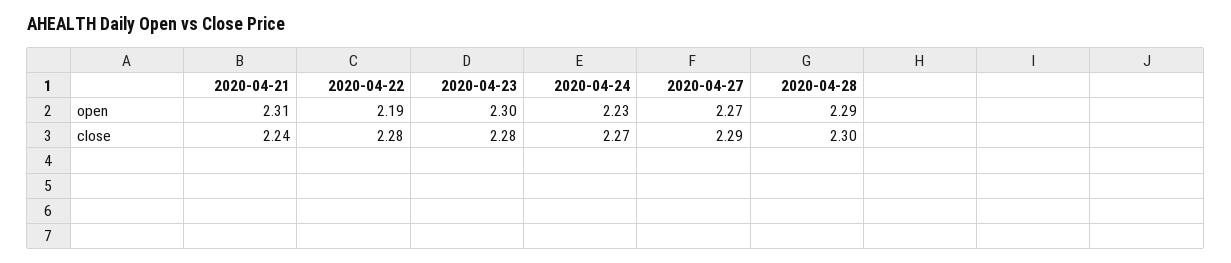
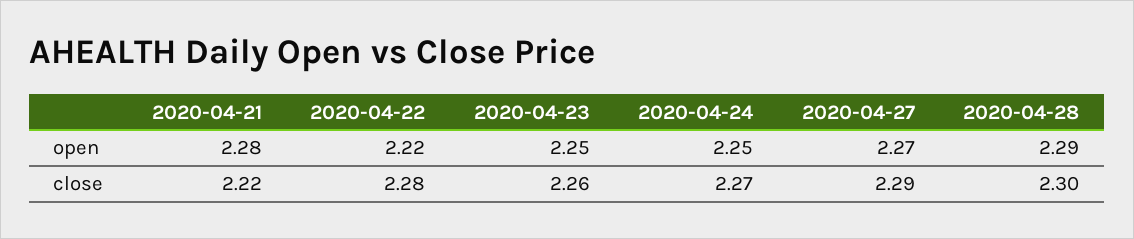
  {
    "2020-04-21": {
-     "open": 2.31,
+     "open": 2.28,
-     "close": 2.24
+     "close": 2.22
    },
    "2020-04-22": {
-     "open": 2.19,
+     "open": 2.22,
      "close": 2.28
    },
    "2020-04-23": {
-     "open": 2.3,
+     "open": 2.25,
-     "close": 2.28
+     "close": 2.26
    },
    "2020-04-24": {
-     "open": 2.23,
+     "open": 2.25,
      "close": 2.27
    },
    "2020-04-27": {
      "open": 2.27,
      "close": 2.29
    },
    "2020-04-28": {
      "open": 2.29,
      "close": 2.3
    }
  }

